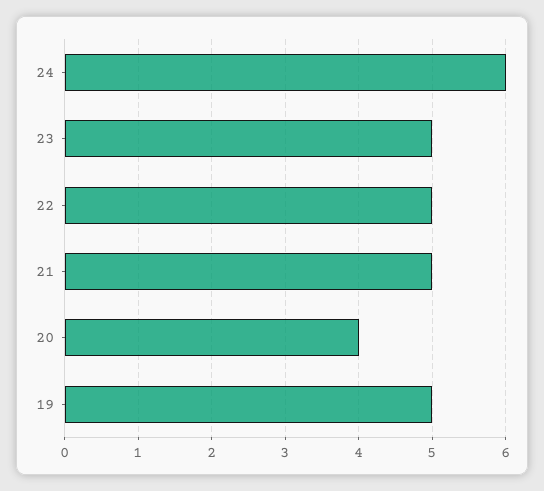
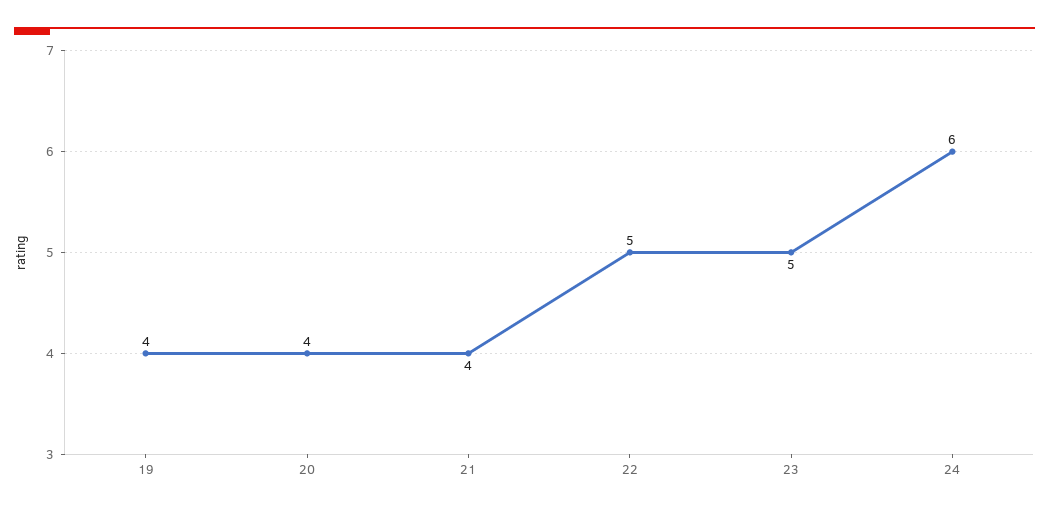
  {
    "24": 6,
    "23": 5,
    "22": 5,
-   "21": 5,
+   "21": 4,
    "20": 4,
-   "19": 5
+   "19": 4
  }

